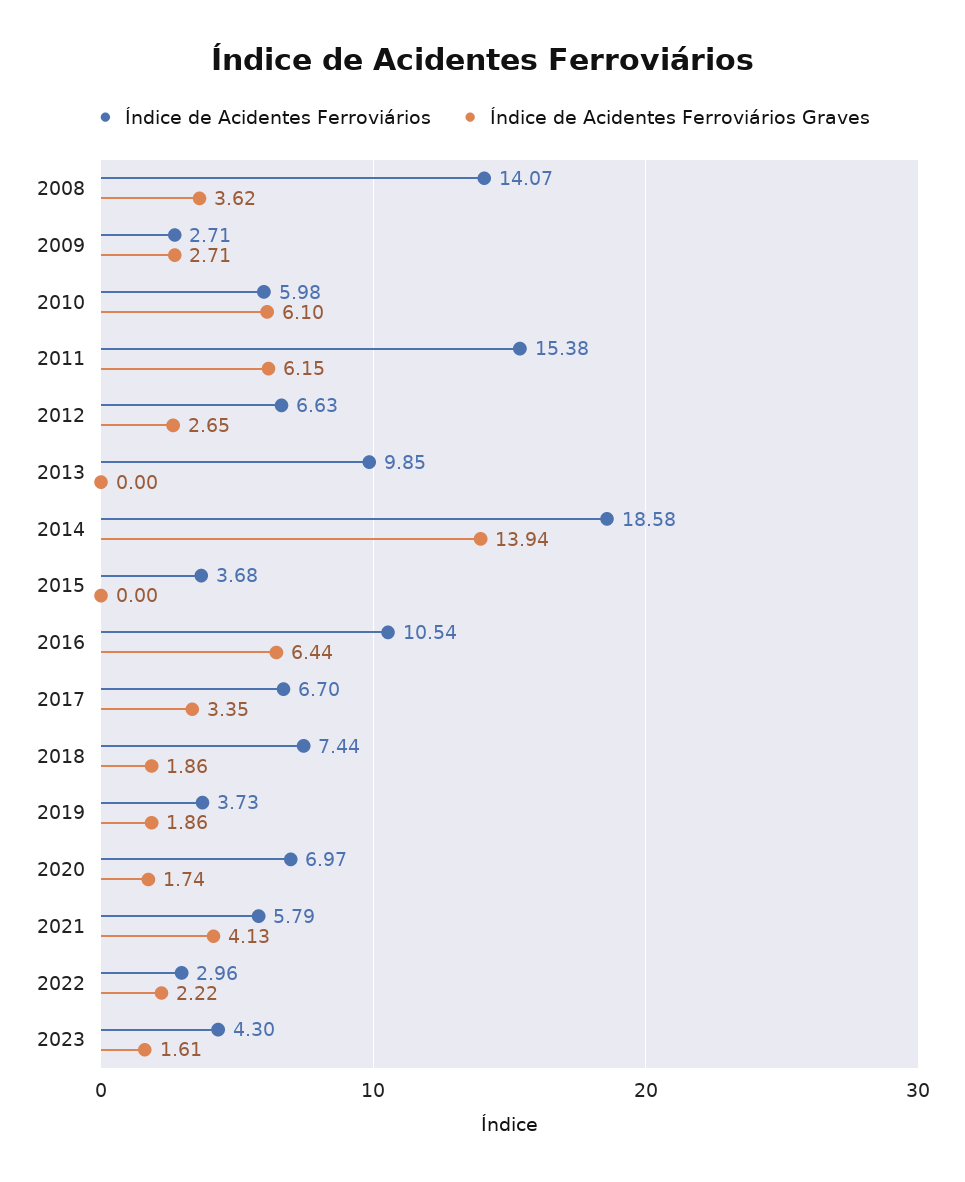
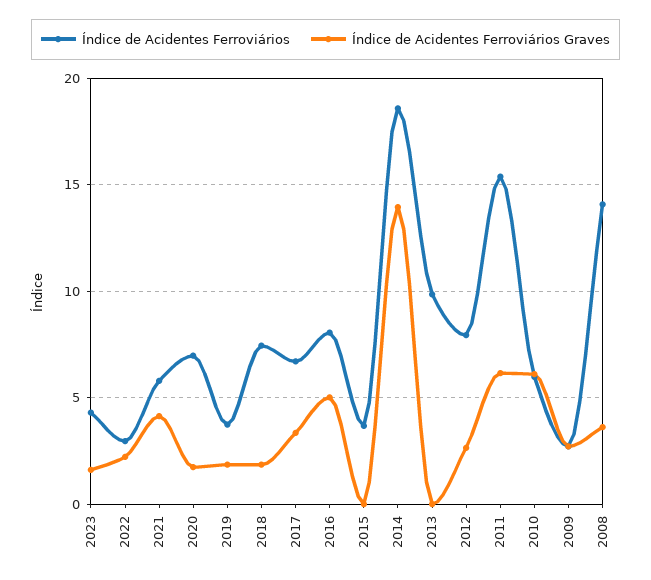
  {
    "Índice de Acidentes Ferroviários": {
      "2008": 14.07,
      "2009": 2.71,
      "2010": 5.98,
      "2011": 15.38,
-     "2012": 6.63,
+     "2012": 8,
      "2013": 9.85,
      "2014": 18.58,
      "2015": 3.68,
-     "2016": 10.54,
+     "2016": 8,
      "2017": 6.7,
      "2018": 7.44,
      "2019": 3.73,
      "2020": 6.97,
      "2021": 5.79,
      "2022": 2.96,
      "2023": 4.3
    },
    "Índice de Acidentes Ferroviários Graves": {
      "2008": 3.62,
      "2009": 2.71,
      "2010": 6.1,
      "2011": 6.15,
      "2012": 2.65,
      "2013": 0,
      "2014": 13.94,
      "2015": 0,
-     "2016": 6.44,
+     "2016": 5,
      "2017": 3.35,
      "2018": 1.86,
      "2019": 1.86,
      "2020": 1.74,
      "2021": 4.13,
      "2022": 2.22,
      "2023": 1.61
    }
  }

